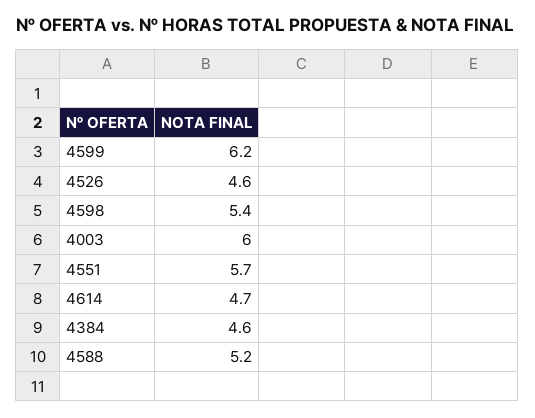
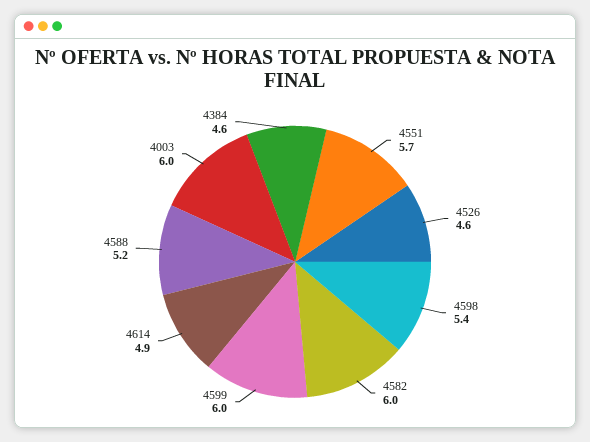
  {
-   "4599": 6.2,
+   "4599": 6,
    "4526": 4.6,
    "4598": 5.4,
    "4003": 6,
    "4551": 5.7,
-   "4614": 4.7,
+   "4614": 4.9,
    "4384": 4.6,
-   "4588": 5.2
+   "4588": 5.2,
+   "4582": 6
  }

